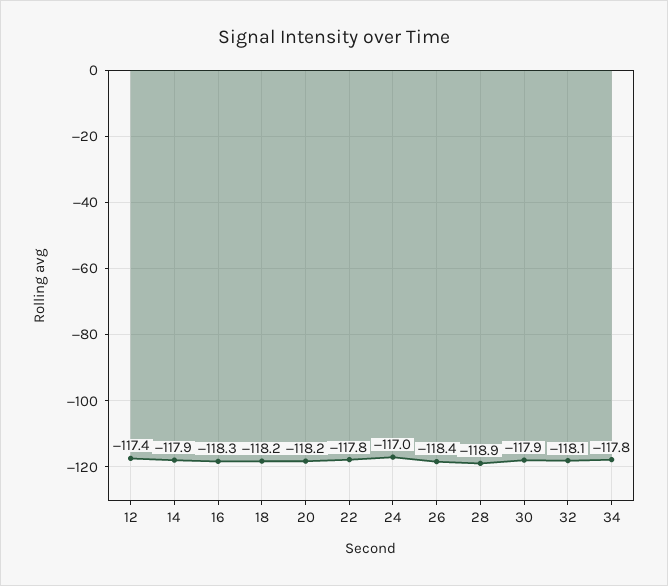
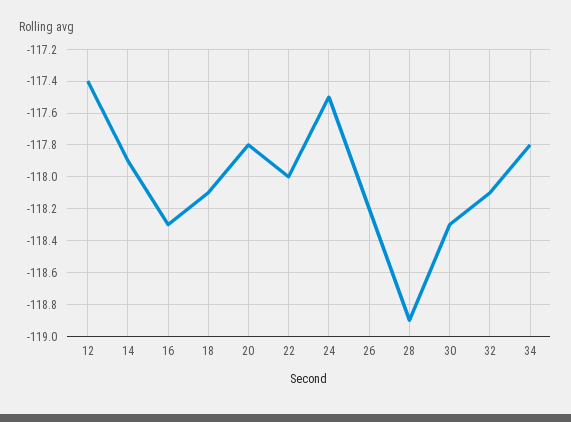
  {
    "12": -117.4,
    "14": -117.9,
    "16": -118.3,
-   "18": -118.2,
+   "18": -118.1,
-   "20": -118.2,
+   "20": -117.8,
-   "22": -117.8,
+   "22": -118,
-   "24": -117,
+   "24": -117.5,
-   "26": -118.4,
+   "26": -118.2,
    "28": -118.9,
-   "30": -117.9,
+   "30": -118.3,
    "32": -118.1,
    "34": -117.8
  }

